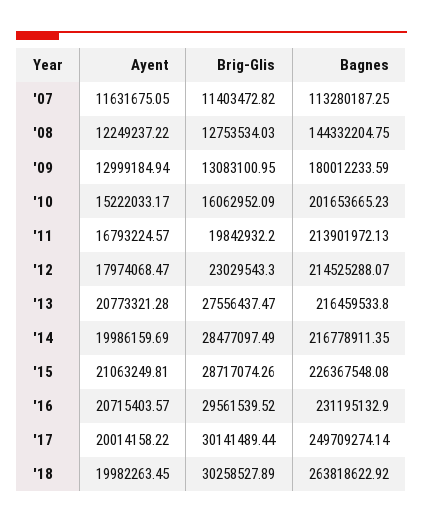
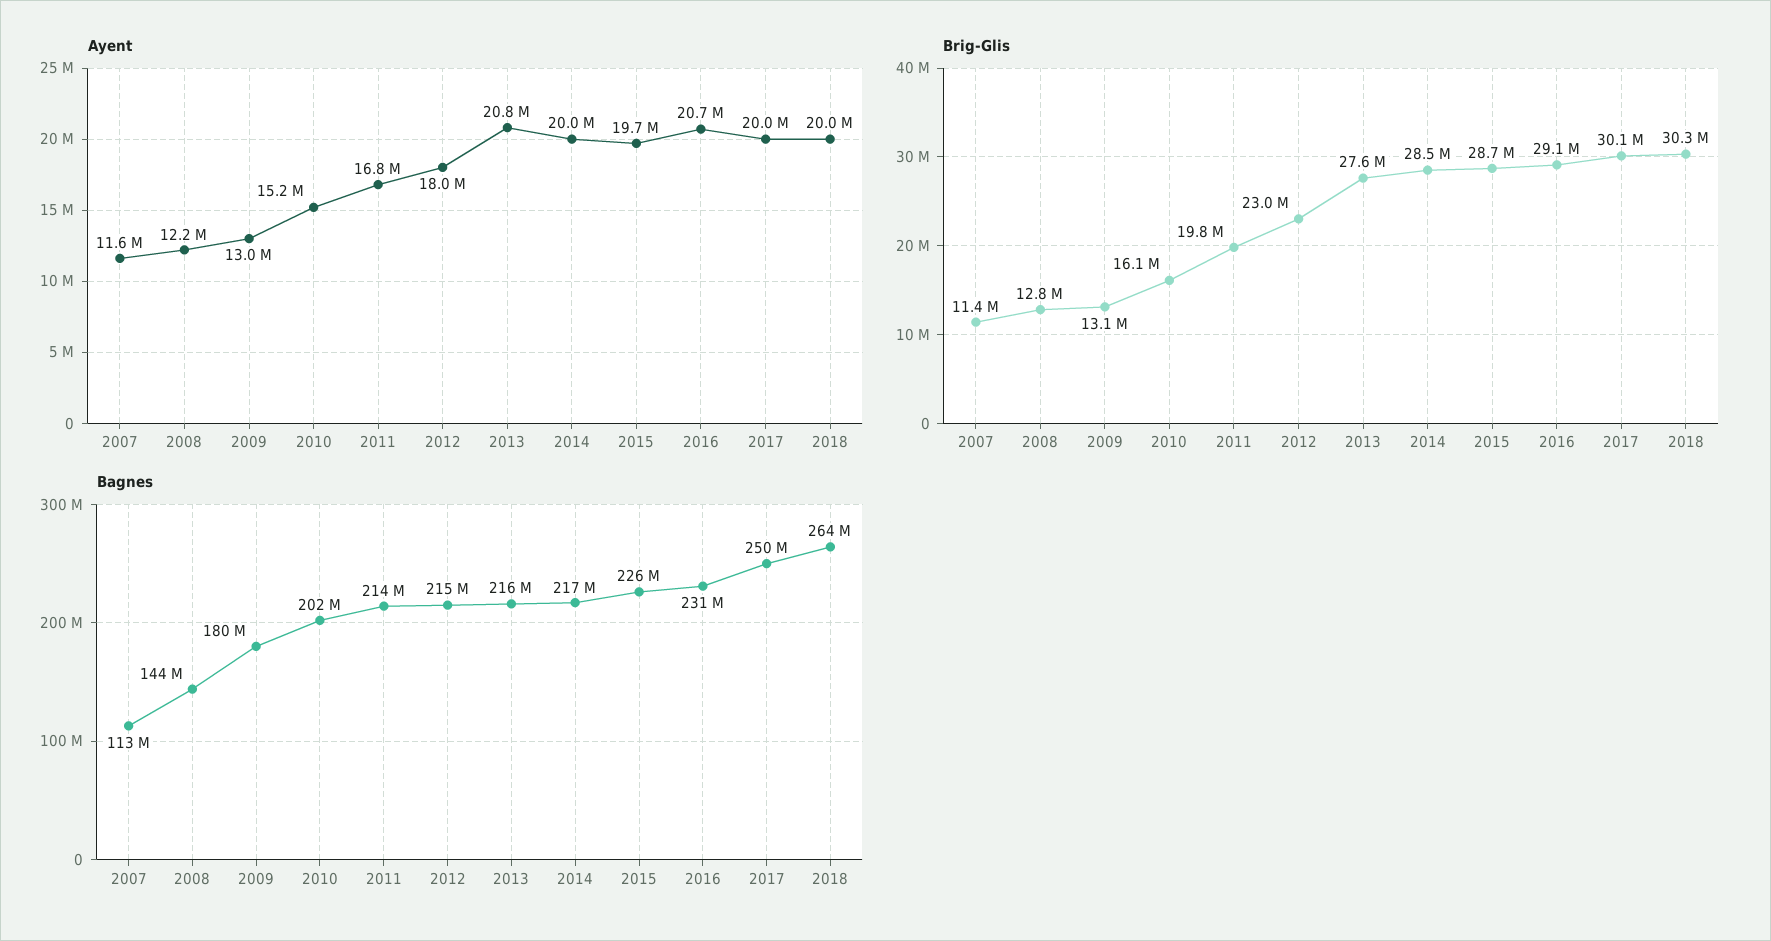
  {
    "Ayent": {
      "'07": 11631675.05,
      "'08": 12249237.22,
      "'09": 12999184.94,
      "'10": 15222033.17,
      "'11": 16793224.57,
      "'12": 17974068.47,
      "'13": 20773321.28,
      "'14": 19986159.69,
-     "'15": 21063249.81,
+     "'15": 19700000,
      "'16": 20715403.57,
      "'17": 20014158.22,
      "'18": 19982263.45
    },
    "Brig-Glis": {
      "'07": 11403472.82,
      "'08": 12753534.03,
      "'09": 13083100.95,
      "'10": 16062952.09,
      "'11": 19842932.2,
      "'12": 23029543.3,
      "'13": 27556437.47,
      "'14": 28477097.49,
      "'15": 28717074.26,
-     "'16": 29561539.52,
+     "'16": 29100000,
      "'17": 30141489.44,
      "'18": 30258527.89
    },
    "Bagnes": {
      "'07": 113280187.25,
      "'08": 144332204.75,
      "'09": 180012233.59,
      "'10": 201653665.23,
      "'11": 213901972.13,
      "'12": 214525288.07,
      "'13": 216459533.8,
      "'14": 216778911.35,
      "'15": 226367548.08,
      "'16": 231195132.9,
      "'17": 249709274.14,
      "'18": 263818622.92
    }
  }

